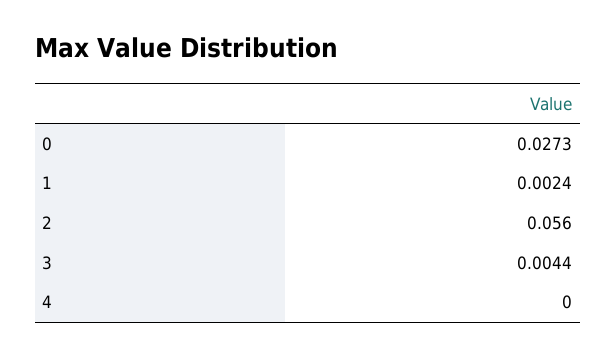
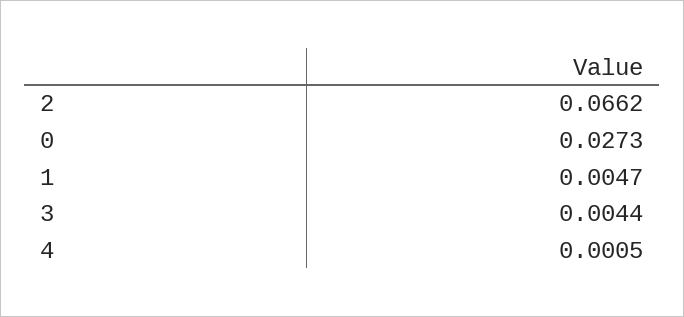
  {
    "0": 0.0273,
-   "1": 0.0024,
+   "1": 0.0047,
-   "2": 0.056,
+   "2": 0.0662,
    "3": 0.0044,
-   "4": 0
+   "4": 0.0005
  }

